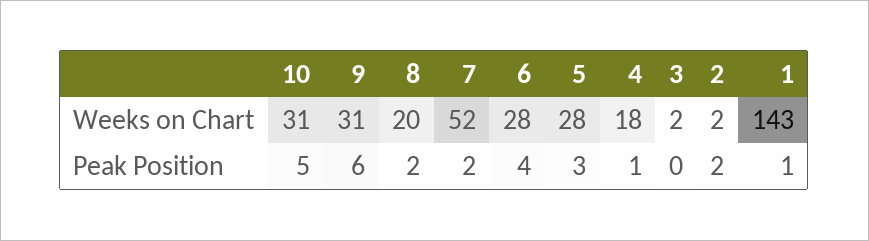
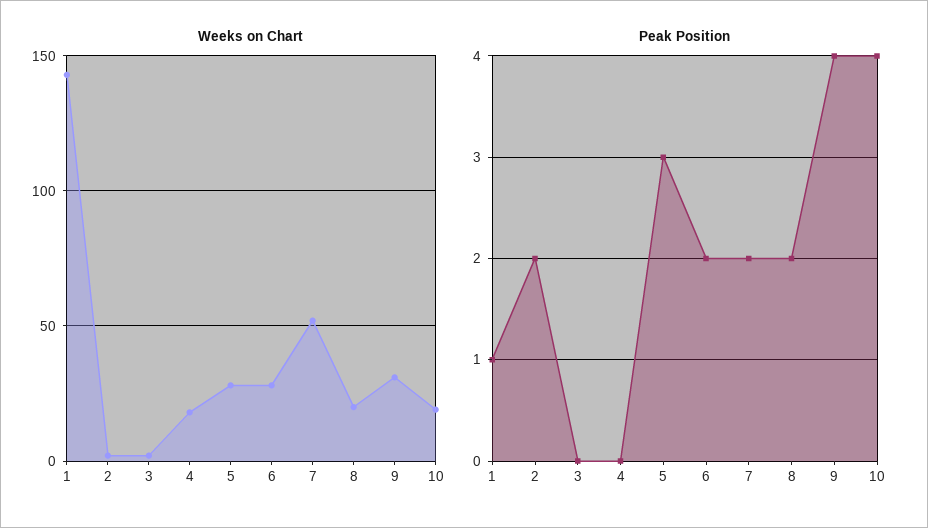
  {
    "Weeks on Chart": {
-     "10": 31,
+     "10": 20,
      "9": 31,
      "8": 20,
      "7": 52,
      "6": 28,
      "5": 28,
      "4": 18,
      "3": 2,
      "2": 2,
      "1": 143
    },
    "Peak Position": {
-     "10": 5,
+     "10": 4,
-     "9": 6,
+     "9": 4,
      "8": 2,
      "7": 2,
-     "6": 4,
+     "6": 2,
      "5": 3,
-     "4": 1,
+     "4": 0,
      "3": 0,
      "2": 2,
      "1": 1
    }
  }

